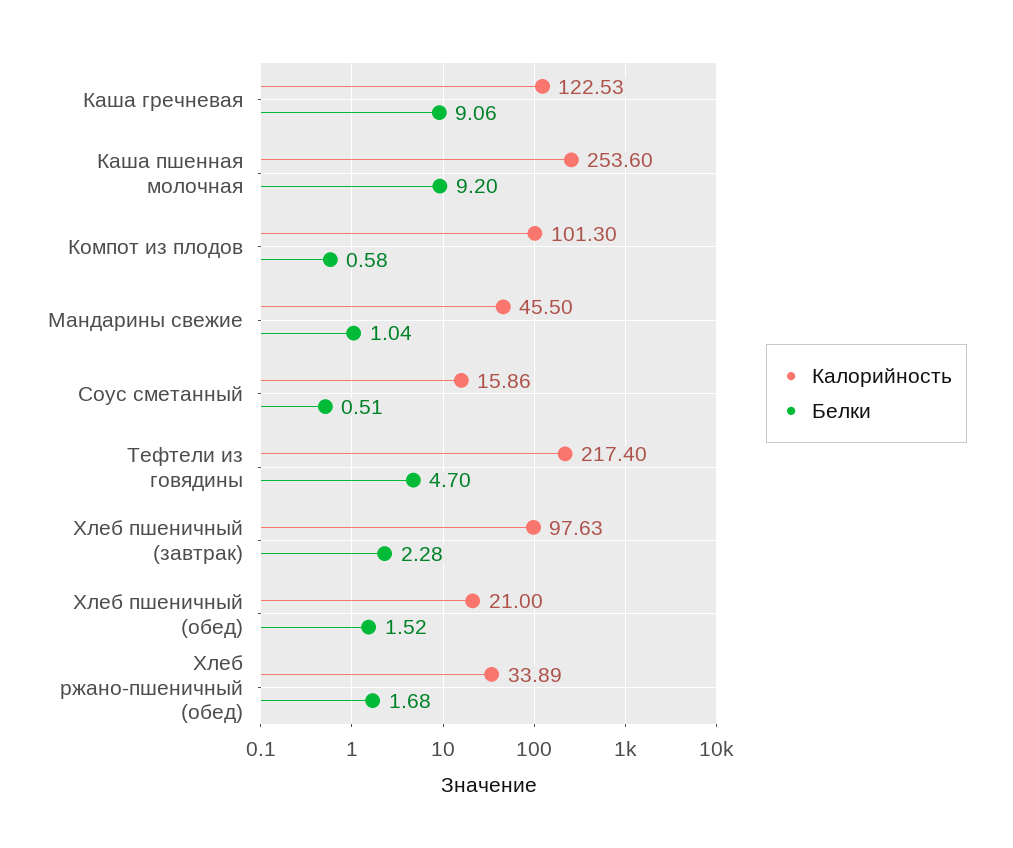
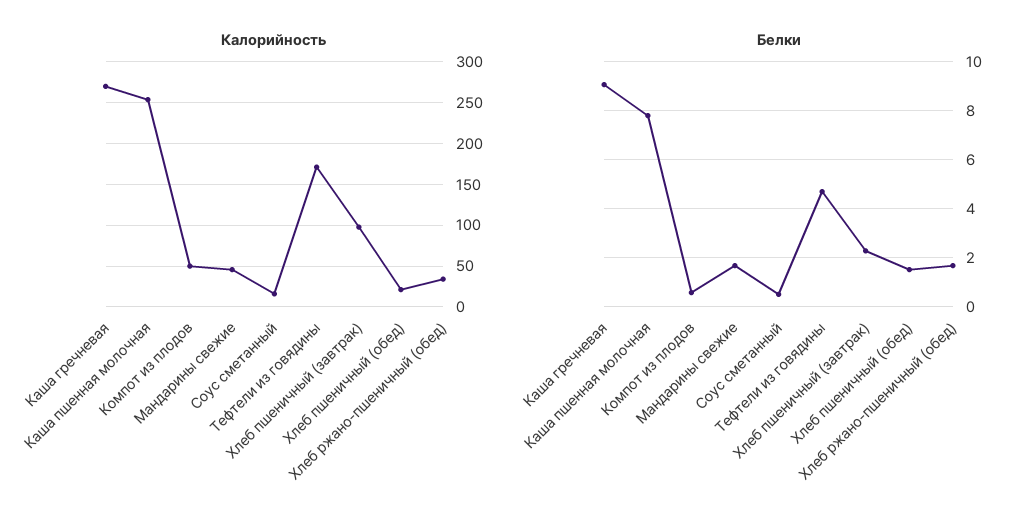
  {
    "Калорийность": {
-     "Каша гречневая": 122.53,
+     "Каша гречневая": 270,
      "Каша пшенная молочная": 253.6,
-     "Компот из плодов": 101.3,
+     "Компот из плодов": 50,
      "Мандарины свежие": 45.5,
      "Соус сметанный": 15.86,
-     "Тефтели из говядины": 217.4,
+     "Тефтели из говядины": 170,
      "Хлеб пшеничный (завтрак)": 97.63,
      "Хлеб пшеничный (обед)": 21,
      "Хлеб ржано-пшеничный (обед)": 33.89
    },
    "Белки": {
      "Каша гречневая": 9.06,
-     "Каша пшенная молочная": 9.2,
+     "Каша пшенная молочная": 7.75,
      "Компот из плодов": 0.58,
-     "Мандарины свежие": 1.04,
+     "Мандарины свежие": 1.75,
      "Соус сметанный": 0.51,
      "Тефтели из говядины": 4.7,
      "Хлеб пшеничный (завтрак)": 2.28,
      "Хлеб пшеничный (обед)": 1.52,
      "Хлеб ржано-пшеничный (обед)": 1.68
    }
  }

